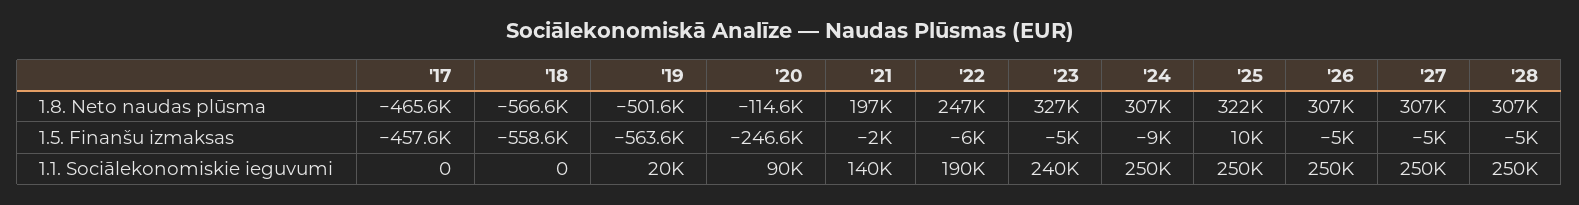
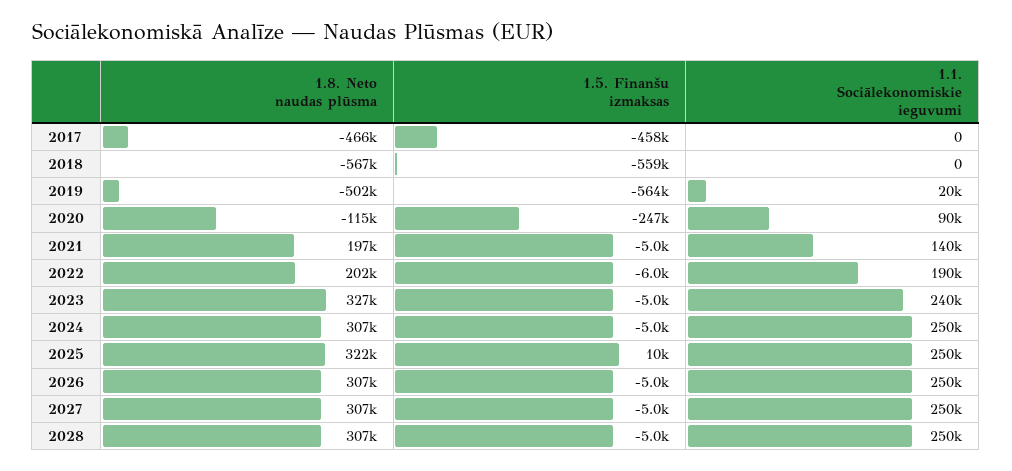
  {
    "'17": {
      "1.8. Neto naudas plūsma": -465600,
      "1.5. Finanšu izmaksas": -457600,
      "1.1. Sociālekonomiskie ieguvumi": 0
    },
    "'18": {
      "1.8. Neto naudas plūsma": -566600,
      "1.5. Finanšu izmaksas": -558600,
      "1.1. Sociālekonomiskie ieguvumi": 0
    },
    "'19": {
      "1.8. Neto naudas plūsma": -501600,
      "1.5. Finanšu izmaksas": -563600,
      "1.1. Sociālekonomiskie ieguvumi": 20000
    },
    "'20": {
      "1.8. Neto naudas plūsma": -114600,
      "1.5. Finanšu izmaksas": -246600,
      "1.1. Sociālekonomiskie ieguvumi": 90000
    },
    "'21": {
      "1.8. Neto naudas plūsma": 197000,
-     "1.5. Finanšu izmaksas": -2000,
+     "1.5. Finanšu izmaksas": -5000,
      "1.1. Sociālekonomiskie ieguvumi": 140000
    },
    "'22": {
-     "1.8. Neto naudas plūsma": 247000,
+     "1.8. Neto naudas plūsma": 202000,
      "1.5. Finanšu izmaksas": -6000,
      "1.1. Sociālekonomiskie ieguvumi": 190000
    },
    "'23": {
      "1.8. Neto naudas plūsma": 327000,
      "1.5. Finanšu izmaksas": -5000,
      "1.1. Sociālekonomiskie ieguvumi": 240000
    },
    "'24": {
      "1.8. Neto naudas plūsma": 307000,
-     "1.5. Finanšu izmaksas": -9000,
+     "1.5. Finanšu izmaksas": -5000,
      "1.1. Sociālekonomiskie ieguvumi": 250000
    },
    "'25": {
      "1.8. Neto naudas plūsma": 322000,
      "1.5. Finanšu izmaksas": 10000,
      "1.1. Sociālekonomiskie ieguvumi": 250000
    },
    "'26": {
      "1.8. Neto naudas plūsma": 307000,
      "1.5. Finanšu izmaksas": -5000,
      "1.1. Sociālekonomiskie ieguvumi": 250000
    },
    "'27": {
      "1.8. Neto naudas plūsma": 307000,
      "1.5. Finanšu izmaksas": -5000,
      "1.1. Sociālekonomiskie ieguvumi": 250000
    },
    "'28": {
      "1.8. Neto naudas plūsma": 307000,
      "1.5. Finanšu izmaksas": -5000,
      "1.1. Sociālekonomiskie ieguvumi": 250000
    }
  }

